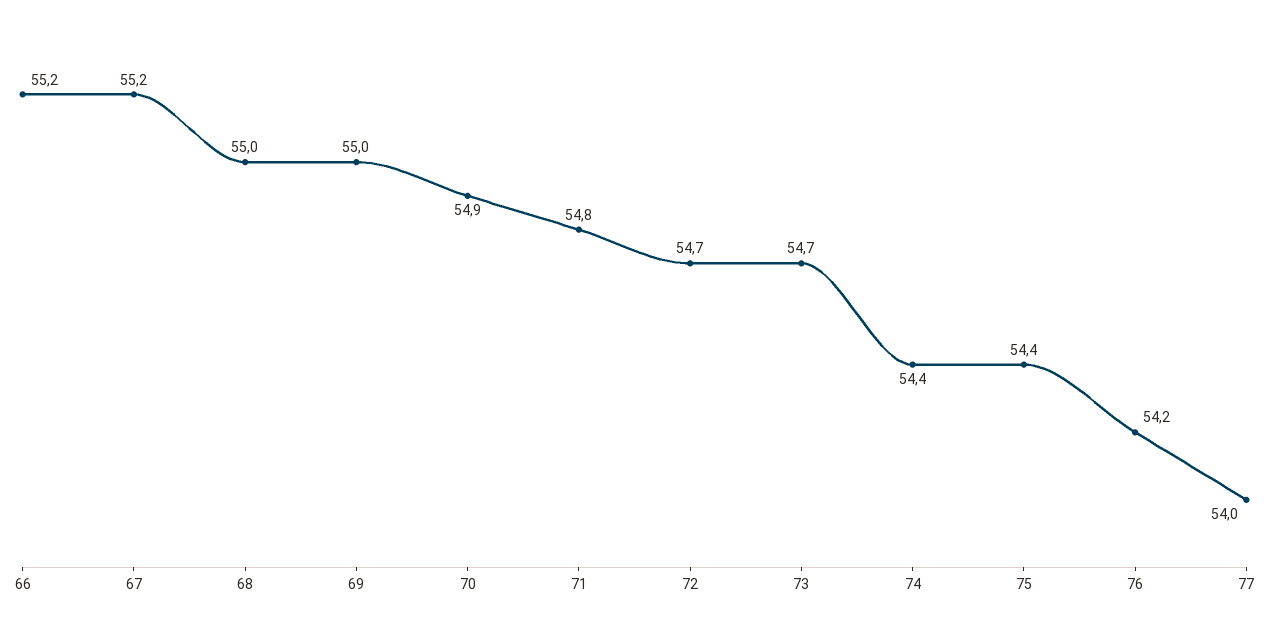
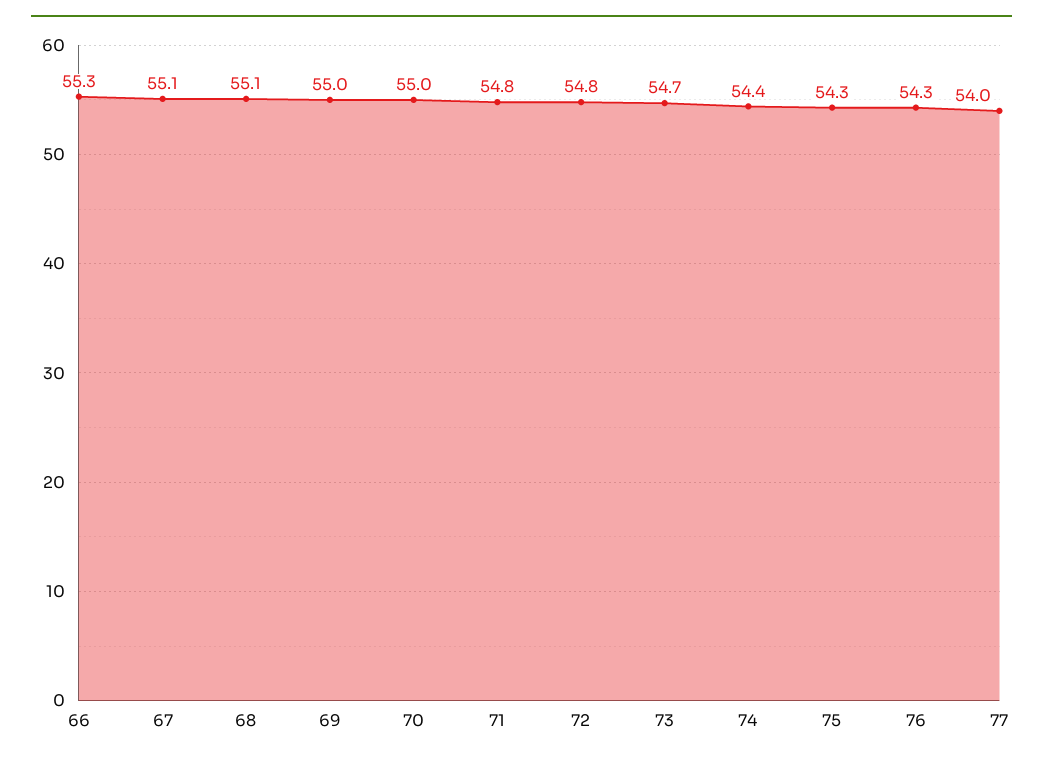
  {
-   "66": 55.2,
+   "66": 55.3,
-   "67": 55.2,
+   "67": 55.1,
-   "68": 55,
+   "68": 55.1,
    "69": 55,
-   "70": 54.9,
+   "70": 55,
    "71": 54.8,
-   "72": 54.7,
+   "72": 54.8,
    "73": 54.7,
    "74": 54.4,
-   "75": 54.4,
+   "75": 54.3,
-   "76": 54.2,
+   "76": 54.3,
    "77": 54
  }

